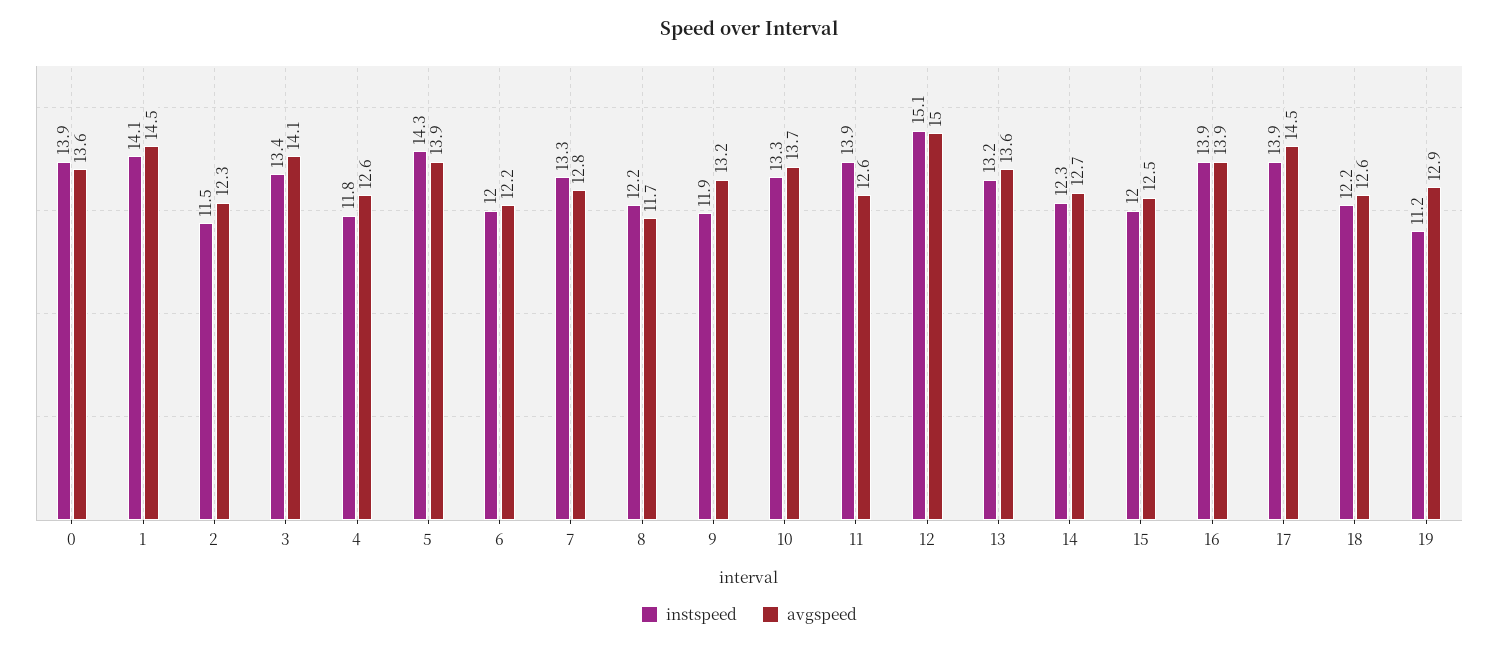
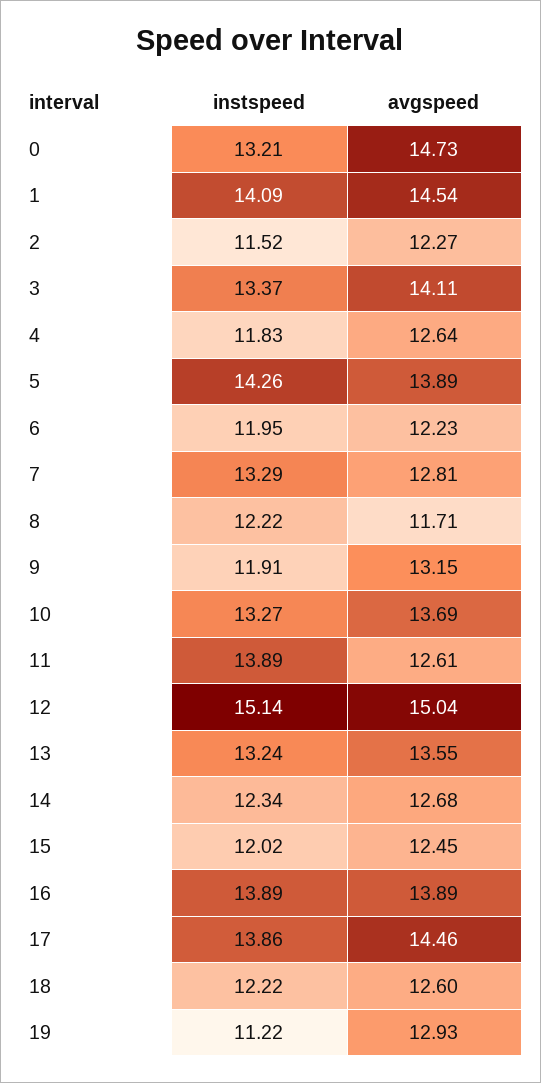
  {
    "instspeed": {
-     "0": 13.9,
+     "0": 13.21,
      "1": 14.09,
      "2": 11.52,
      "3": 13.37,
      "4": 11.83,
      "5": 14.26,
      "6": 11.95,
      "7": 13.29,
      "8": 12.22,
      "9": 11.91,
      "10": 13.27,
      "11": 13.89,
      "12": 15.14,
      "13": 13.24,
      "14": 12.34,
      "15": 12.02,
      "16": 13.89,
      "17": 13.86,
      "18": 12.22,
      "19": 11.22
    },
    "avgspeed": {
-     "0": 13.6,
+     "0": 14.73,
      "1": 14.54,
      "2": 12.27,
      "3": 14.11,
      "4": 12.64,
      "5": 13.89,
      "6": 12.23,
      "7": 12.81,
      "8": 11.71,
      "9": 13.15,
      "10": 13.69,
      "11": 12.61,
      "12": 15.04,
      "13": 13.55,
      "14": 12.68,
      "15": 12.45,
      "16": 13.89,
      "17": 14.46,
      "18": 12.6,
      "19": 12.93
    }
  }

